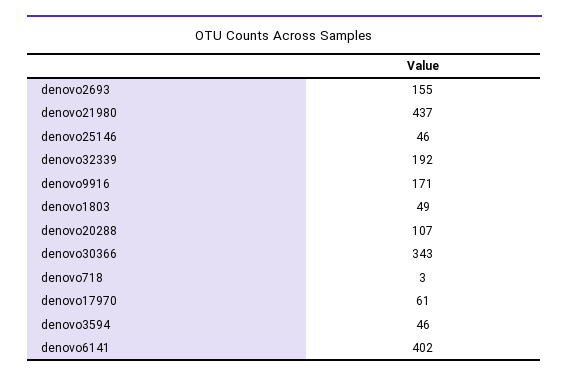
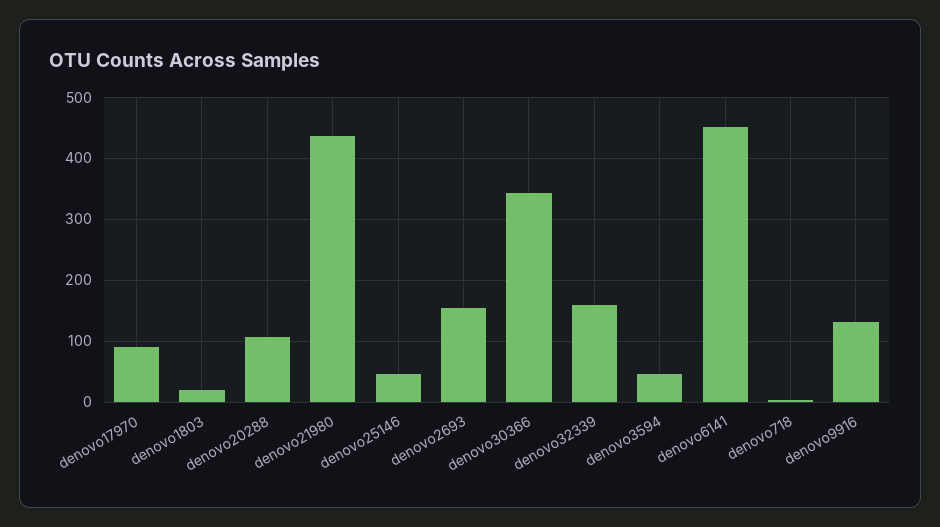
  {
    "denovo2693": 155,
    "denovo21980": 437,
    "denovo25146": 46,
-   "denovo32339": 192,
+   "denovo32339": 160,
-   "denovo9916": 171,
+   "denovo9916": 130,
-   "denovo1803": 49,
+   "denovo1803": 20,
    "denovo20288": 107,
    "denovo30366": 343,
    "denovo718": 3,
-   "denovo17970": 61,
+   "denovo17970": 90,
    "denovo3594": 46,
-   "denovo6141": 402
+   "denovo6141": 450
  }

